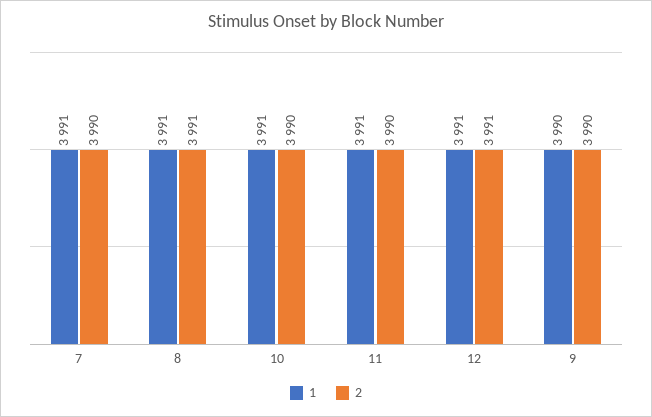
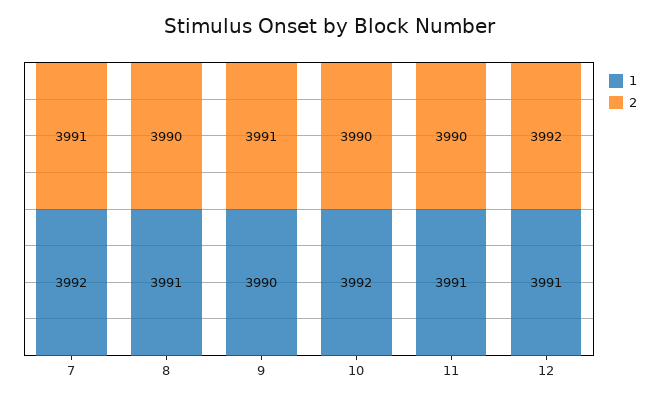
  {
    "1": {
-     "7": 3991,
+     "7": 3992,
      "8": 3991,
-     "10": 3991,
+     "10": 3992,
      "11": 3991,
      "12": 3991,
      "9": 3990
    },
    "2": {
-     "7": 3990,
+     "7": 3991,
-     "8": 3991,
+     "8": 3990,
      "10": 3990,
      "11": 3990,
-     "12": 3991,
+     "12": 3992,
-     "9": 3990
+     "9": 3991
    }
  }

